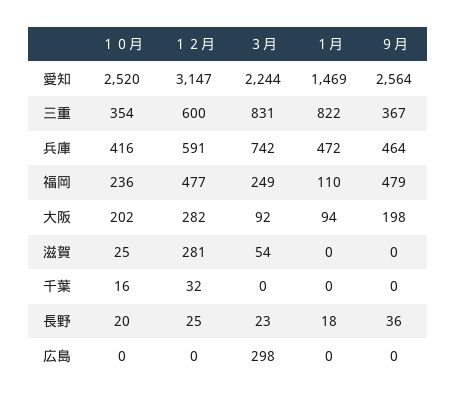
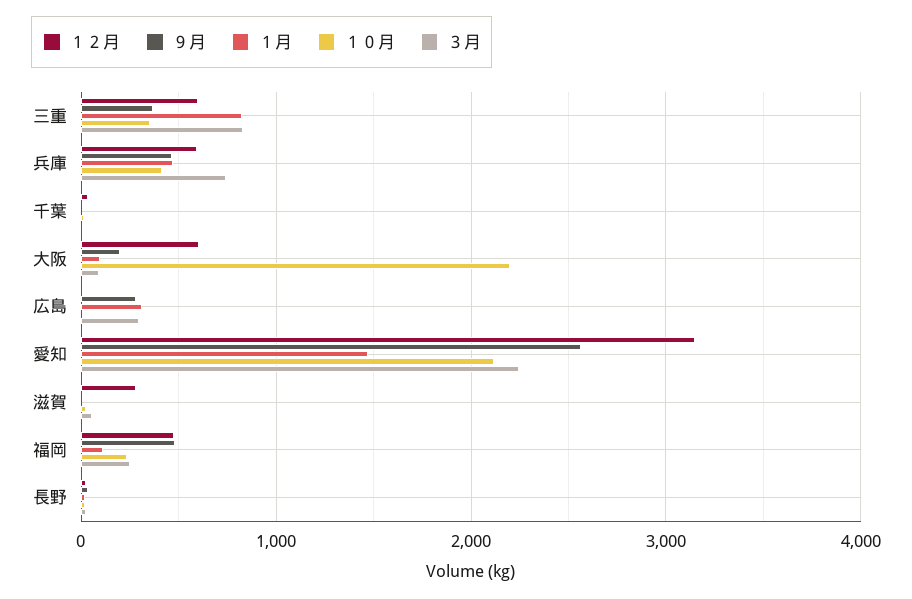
  {
    "１０月": {
-     "愛知": 2520,
+     "愛知": 2100,
      "三重": 354,
      "兵庫": 416,
      "福岡": 236,
-     "大阪": 202,
+     "大阪": 2200,
      "滋賀": 25,
      "千葉": 16,
      "長野": 20,
      "広島": 0
    },
    "１２月": {
      "愛知": 3147,
      "三重": 600,
      "兵庫": 591,
      "福岡": 477,
-     "大阪": 282,
+     "大阪": 600,
      "滋賀": 281,
      "千葉": 32,
      "長野": 25,
      "広島": 0
    },
    "３月": {
      "愛知": 2244,
      "三重": 831,
      "兵庫": 742,
      "福岡": 249,
      "大阪": 92,
      "滋賀": 54,
      "千葉": 0,
      "長野": 23,
      "広島": 298
    },
    "１月": {
      "愛知": 1469,
      "三重": 822,
      "兵庫": 472,
      "福岡": 110,
      "大阪": 94,
      "滋賀": 0,
      "千葉": 0,
      "長野": 18,
-     "広島": 0
+     "広島": 300
    },
    "９月": {
      "愛知": 2564,
      "三重": 367,
      "兵庫": 464,
      "福岡": 479,
      "大阪": 198,
      "滋賀": 0,
      "千葉": 0,
      "長野": 36,
-     "広島": 0
+     "広島": 300
    }
  }

